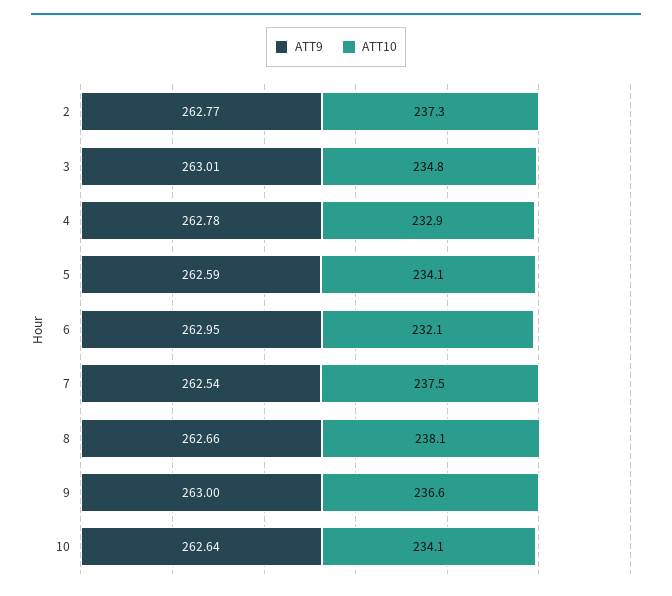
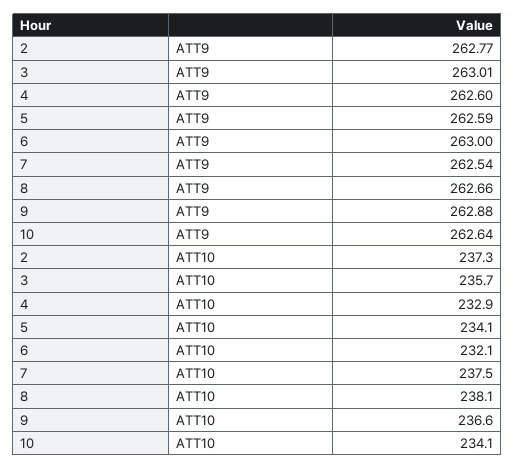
  {
    "ATT9": {
      "2": 262.77,
      "3": 263.01,
-     "4": 262.78,
+     "4": 262.6,
      "5": 262.59,
-     "6": 262.95,
+     "6": 263,
      "7": 262.54,
      "8": 262.66,
-     "9": 263,
+     "9": 262.88,
      "10": 262.64
    },
    "ATT10": {
      "2": 237.3,
-     "3": 234.8,
+     "3": 235.7,
      "4": 232.9,
      "5": 234.1,
      "6": 232.1,
      "7": 237.5,
      "8": 238.1,
      "9": 236.6,
      "10": 234.1
    }
  }

